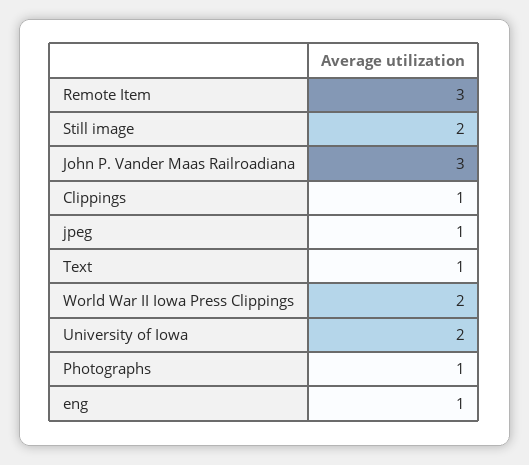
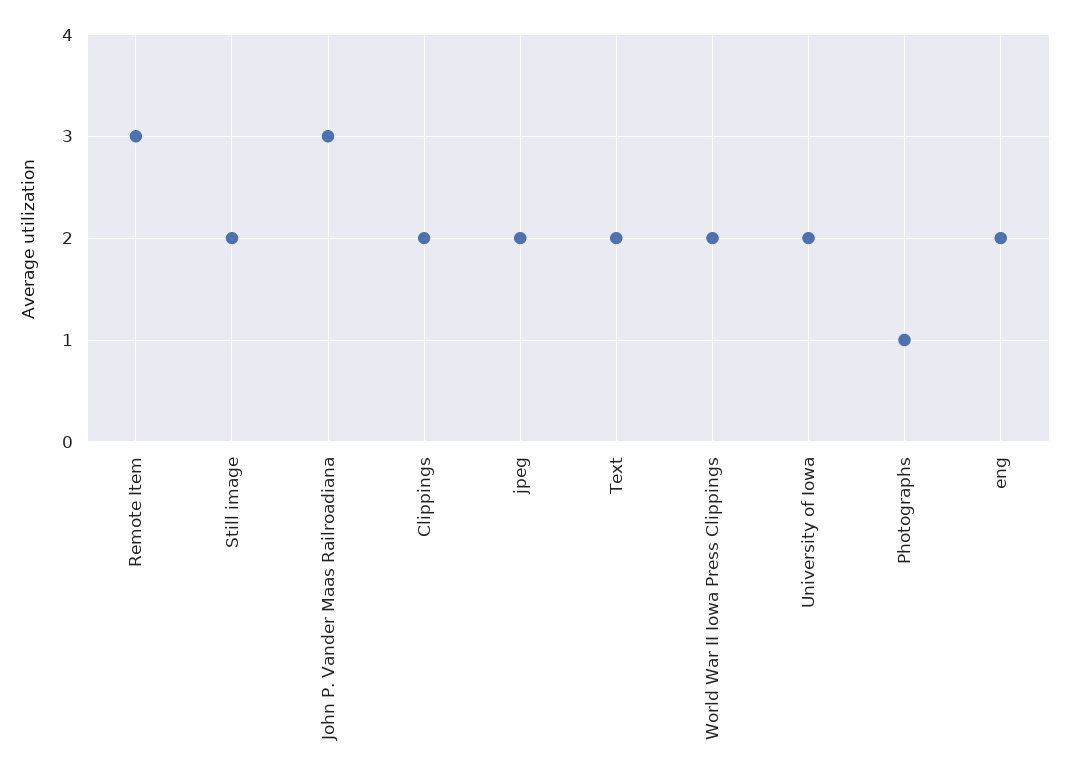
  {
    "Remote Item": 3,
    "Still image": 2,
    "John P. Vander Maas Railroadiana": 3,
-   "Clippings": 1,
+   "Clippings": 2,
-   "jpeg": 1,
+   "jpeg": 2,
-   "Text": 1,
+   "Text": 2,
    "World War II Iowa Press Clippings": 2,
    "University of Iowa": 2,
    "Photographs": 1,
-   "eng": 1
+   "eng": 2
  }

